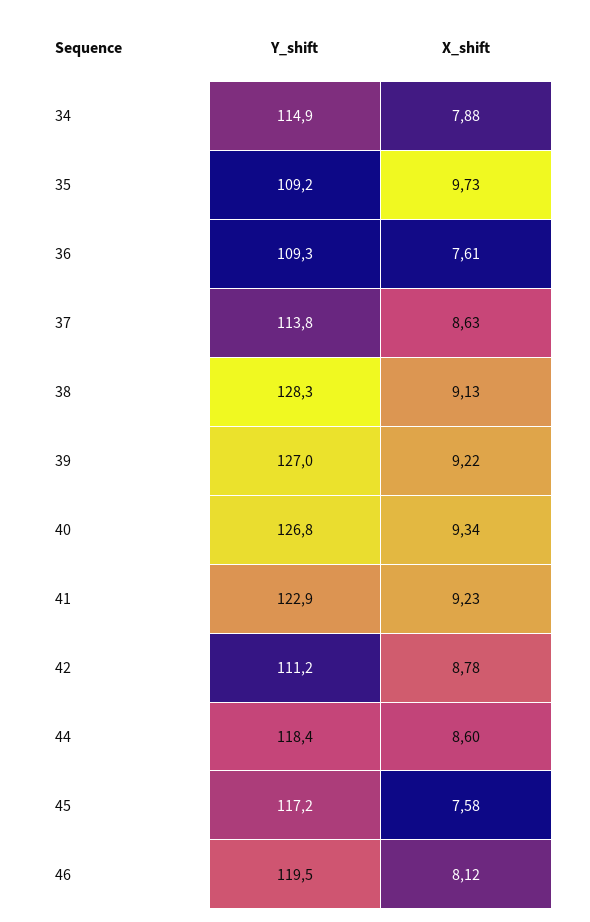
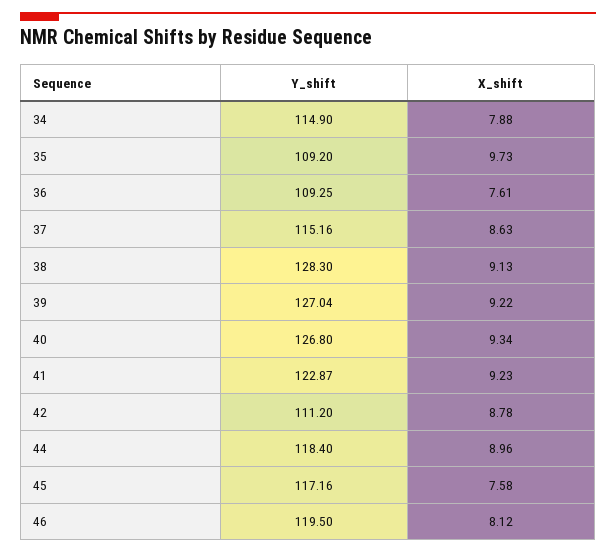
  {
    "Y_shift": {
      "34": 114.9,
      "35": 109.2,
      "36": 109.25,
-     "37": 113.8,
+     "37": 115.16,
      "38": 128.3,
      "39": 127.04,
      "40": 126.8,
      "41": 122.87,
      "42": 111.2,
      "44": 118.4,
      "45": 117.16,
      "46": 119.5
    },
    "X_shift": {
      "34": 7.88,
      "35": 9.73,
      "36": 7.61,
      "37": 8.63,
      "38": 9.13,
      "39": 9.22,
      "40": 9.34,
      "41": 9.23,
      "42": 8.78,
-     "44": 8.6,
+     "44": 8.96,
      "45": 7.58,
      "46": 8.12
    }
  }

